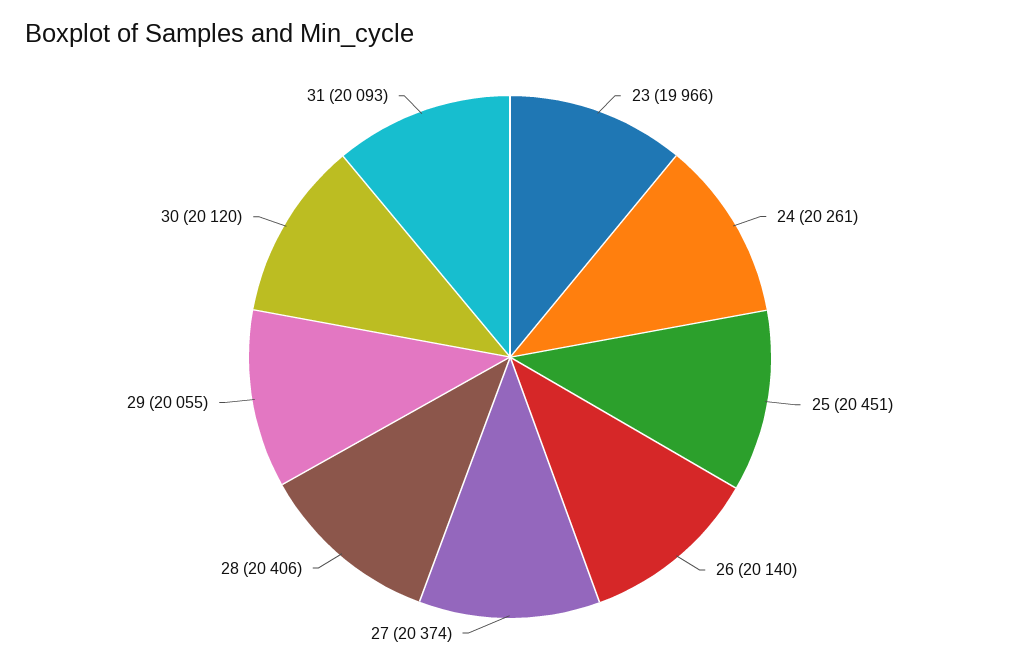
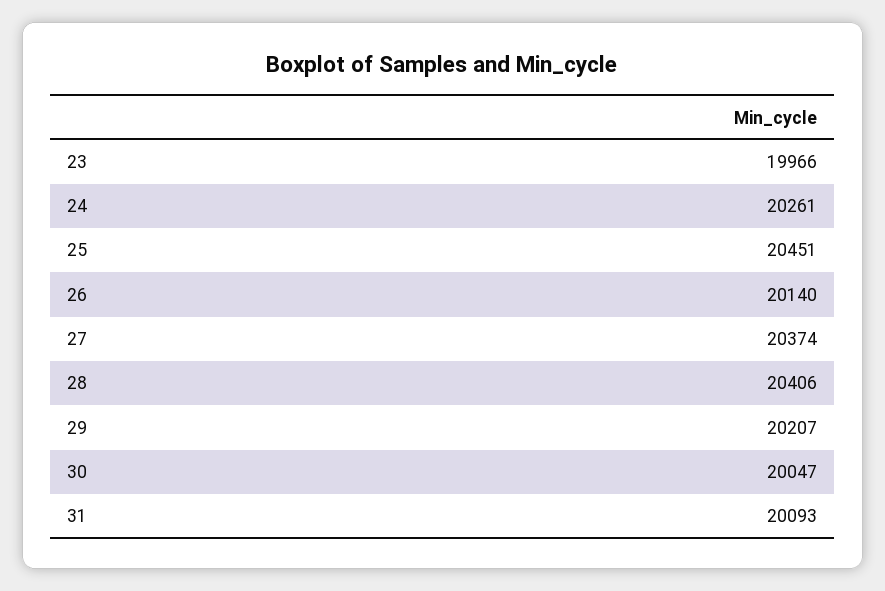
  {
    "23": 19966,
    "24": 20261,
    "25": 20451,
    "26": 20140,
    "27": 20374,
    "28": 20406,
-   "29": 20055,
+   "29": 20207,
-   "30": 20120,
+   "30": 20047,
    "31": 20093
  }

